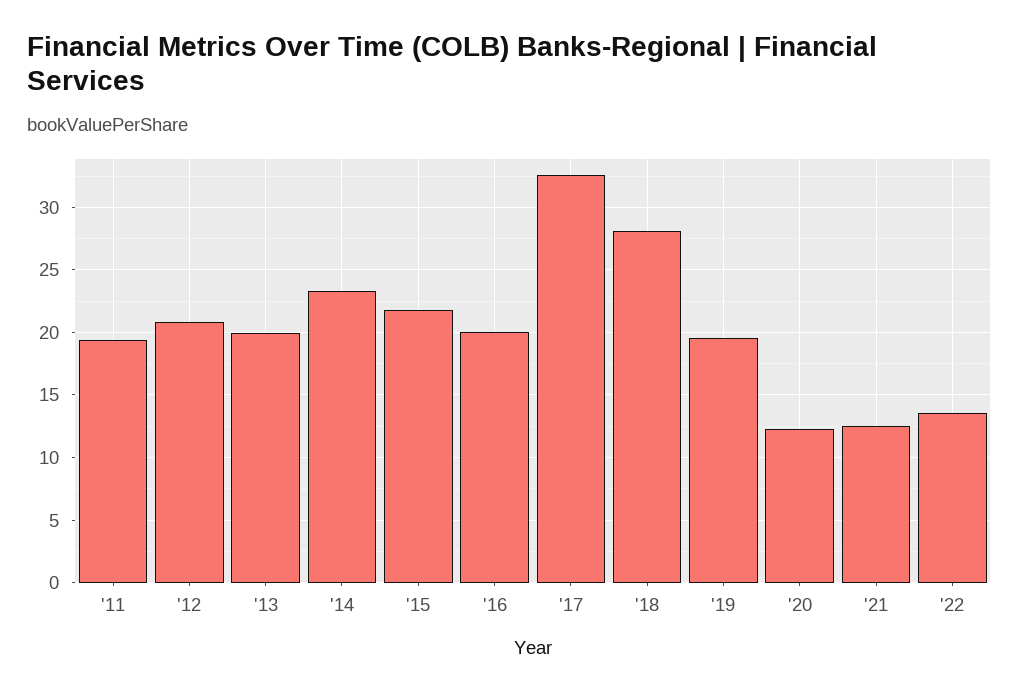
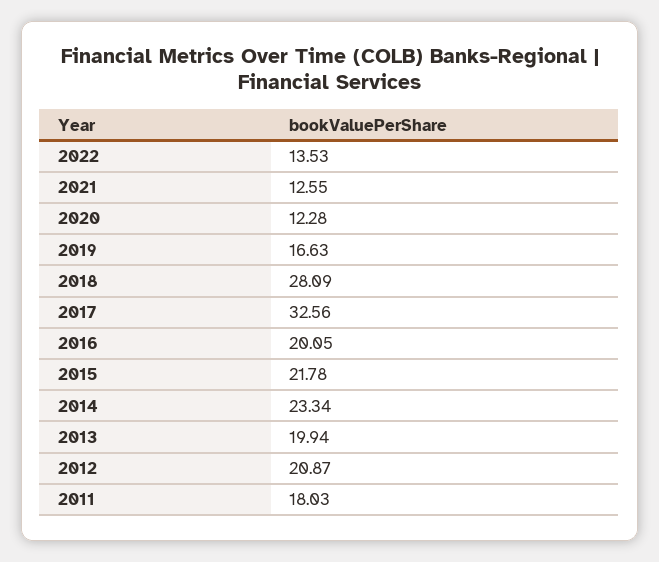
  {
-   "'11": 19.5,
+   "'11": 18.03,
    "'12": 20.87,
    "'13": 19.94,
    "'14": 23.34,
    "'15": 21.78,
    "'16": 20.05,
    "'17": 32.56,
    "'18": 28.09,
-   "'19": 19.5,
+   "'19": 16.63,
    "'20": 12.28,
    "'21": 12.55,
    "'22": 13.53
  }

